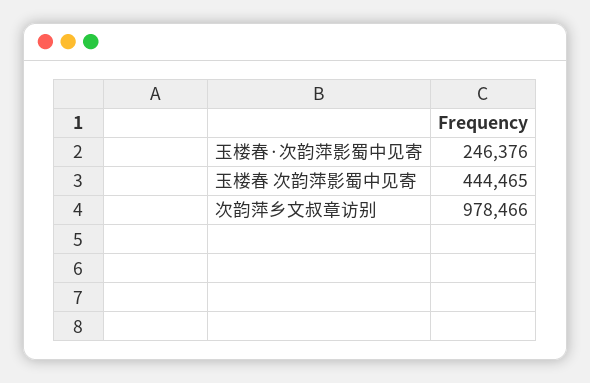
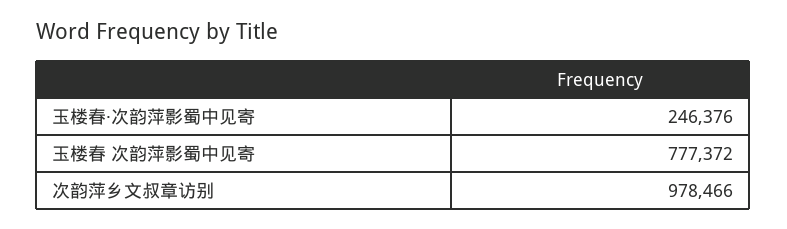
  {
    "玉楼春·次韵萍影蜀中见寄": 246376,
-   "玉楼春 次韵萍影蜀中见寄": 444465,
+   "玉楼春 次韵萍影蜀中见寄": 777372,
    "次韵萍乡文叔章访别": 978466
  }

